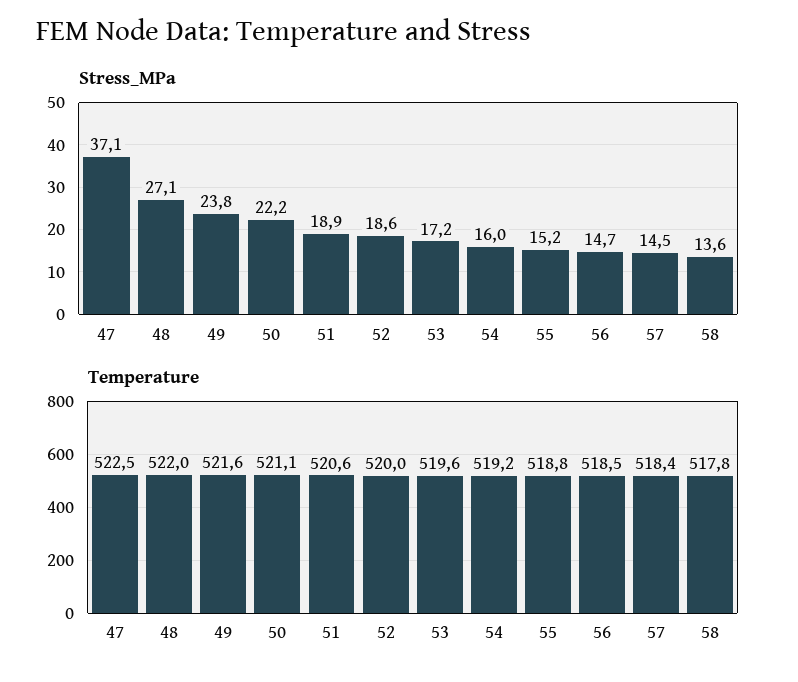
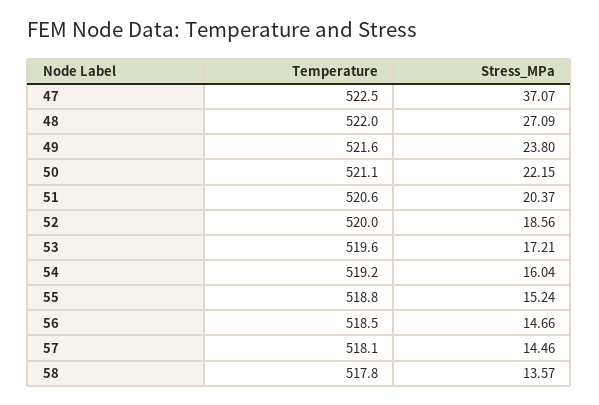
  {
    "Stress_MPa": {
      "47": 37.07,
      "48": 27.09,
      "49": 23.8,
      "50": 22.15,
-     "51": 18.9,
+     "51": 20.37,
      "52": 18.56,
      "53": 17.21,
      "54": 16.04,
      "55": 15.24,
      "56": 14.66,
      "57": 14.46,
      "58": 13.57
    },
    "Temperature": {
      "47": 522.5,
      "48": 522,
      "49": 521.6,
      "50": 521.1,
      "51": 520.6,
      "52": 520,
      "53": 519.6,
      "54": 519.2,
      "55": 518.8,
      "56": 518.5,
-     "57": 518.4,
+     "57": 518.1,
      "58": 517.8
    }
  }

